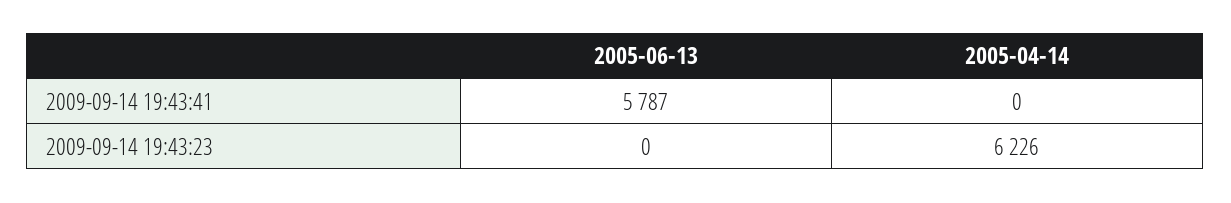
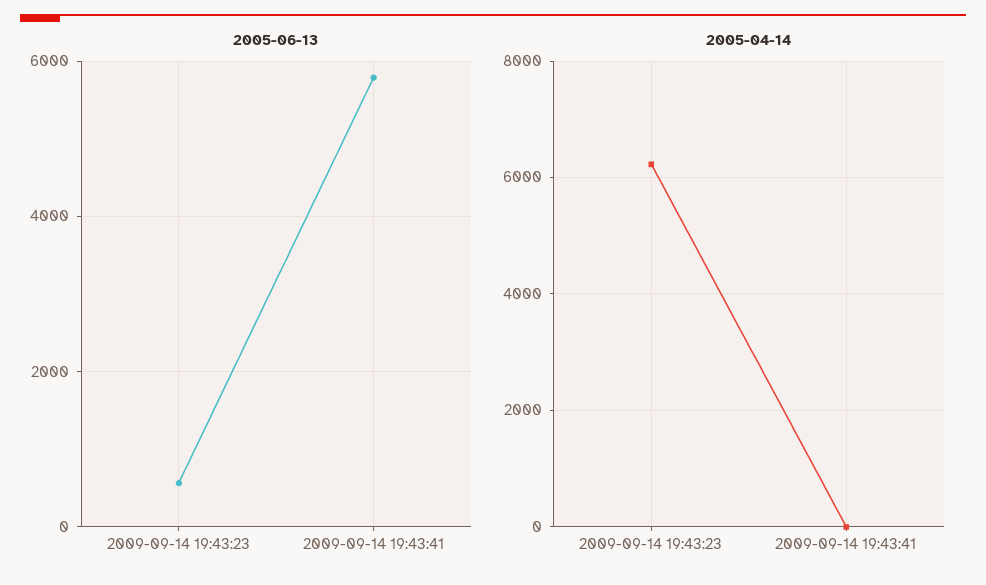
  {
    "2005-06-13": {
      "2009-09-14 19:43:41": 5787,
-     "2009-09-14 19:43:23": 0
+     "2009-09-14 19:43:23": 600
    },
    "2005-04-14": {
      "2009-09-14 19:43:41": 0,
      "2009-09-14 19:43:23": 6226
    }
  }

